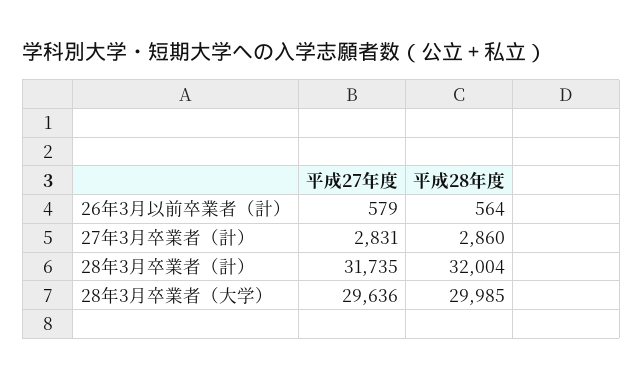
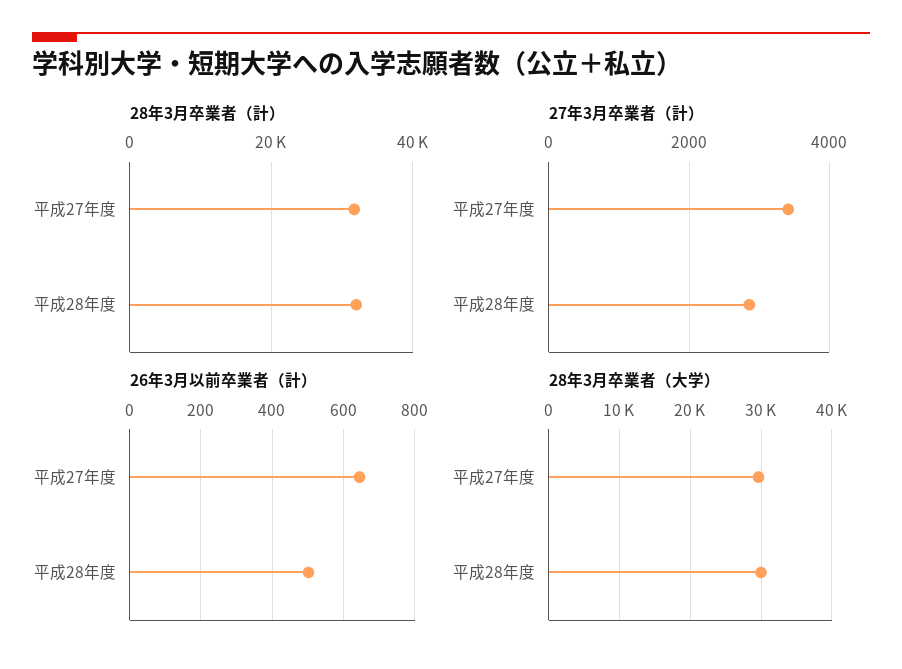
  {
    "26年3月以前卒業者（計）": {
-     "平成27年度": 579,
+     "平成27年度": 640,
-     "平成28年度": 564
+     "平成28年度": 500
    },
    "27年3月卒業者（計）": {
-     "平成27年度": 2831,
+     "平成27年度": 3400,
      "平成28年度": 2860
    },
    "28年3月卒業者（計）": {
      "平成27年度": 31735,
      "平成28年度": 32004
    },
    "28年3月卒業者（大学）": {
      "平成27年度": 29636,
      "平成28年度": 29985
    }
  }

